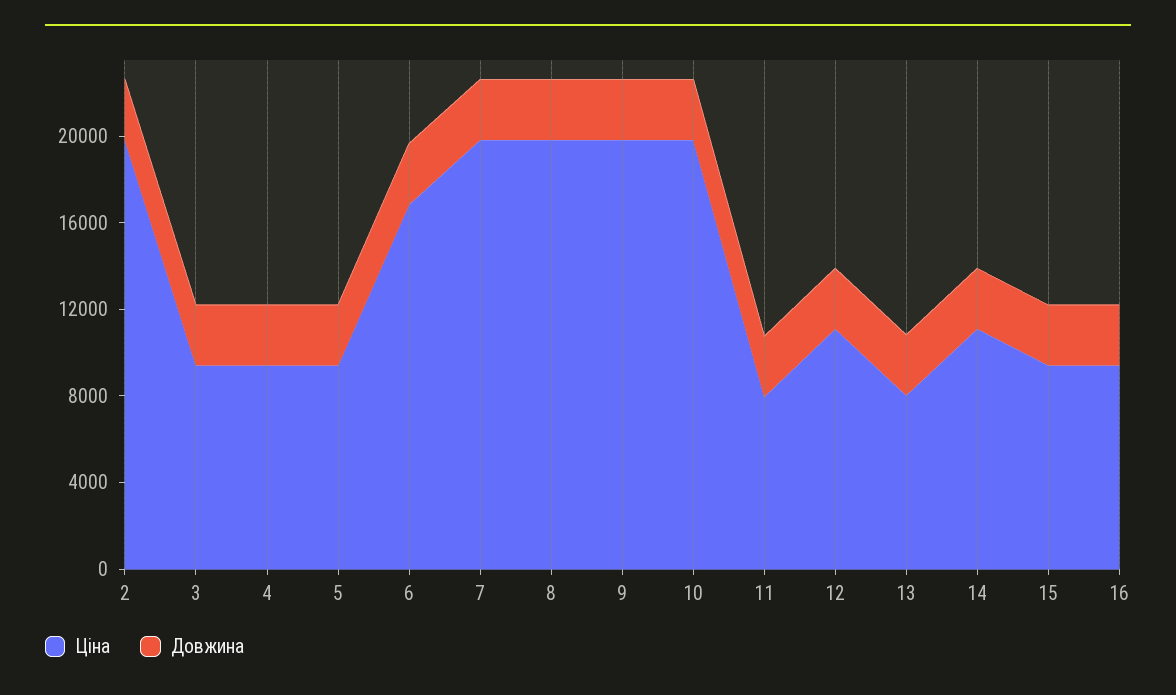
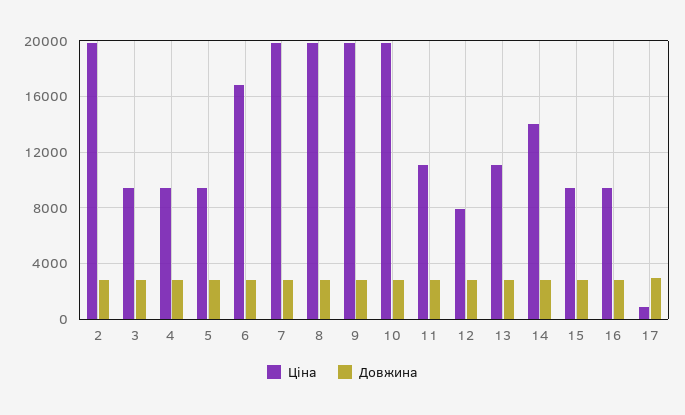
  {
    "Ціна": {
      "2": 20000,
      "3": 9500,
      "4": 9500,
      "5": 9500,
      "6": 17000,
      "7": 20000,
      "8": 20000,
      "9": 20000,
      "10": 20000,
-     "11": 8000,
+     "11": 11000,
-     "12": 11000,
+     "12": 8000,
-     "13": 8000,
+     "13": 11000,
-     "14": 11000,
+     "14": 14000,
      "15": 9500,
-     "16": 9500
+     "16": 9500,
+     "17": 1000
    },
    "Довжина": {
      "2": 3000,
      "3": 3000,
      "4": 3000,
      "5": 3000,
      "6": 3000,
      "7": 3000,
      "8": 3000,
      "9": 3000,
      "10": 3000,
      "11": 3000,
      "12": 3000,
      "13": 3000,
      "14": 3000,
      "15": 3000,
-     "16": 3000
+     "16": 3000,
+     "17": 3000
    }
  }

